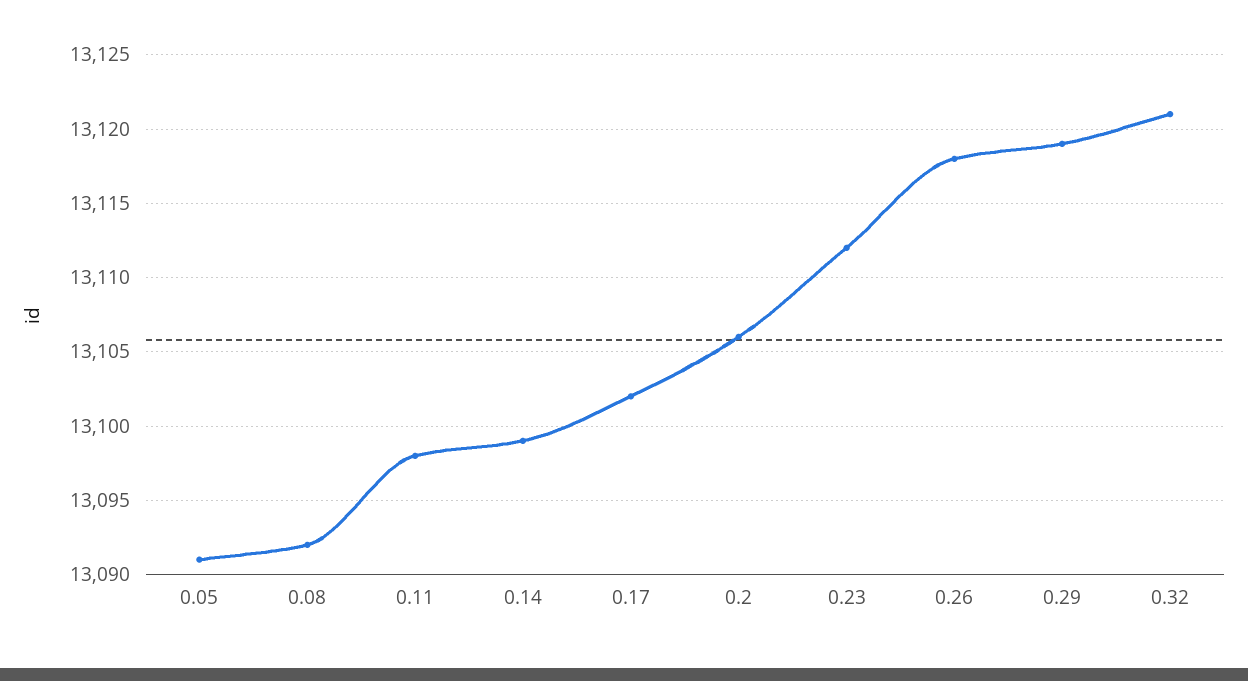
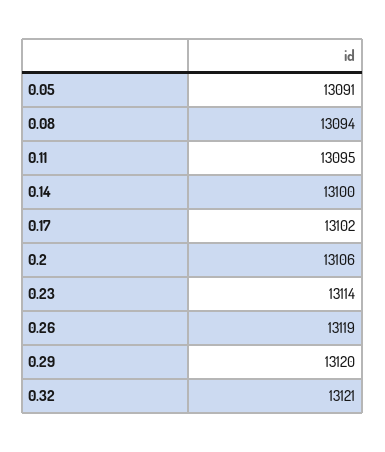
  {
    "0.05": 13091,
-   "0.08": 13092,
+   "0.08": 13094,
-   "0.11": 13098,
+   "0.11": 13095,
-   "0.14": 13099,
+   "0.14": 13100,
    "0.17": 13102,
    "0.2": 13106,
-   "0.23": 13112,
+   "0.23": 13114,
-   "0.26": 13118,
+   "0.26": 13119,
-   "0.29": 13119,
+   "0.29": 13120,
    "0.32": 13121
  }

